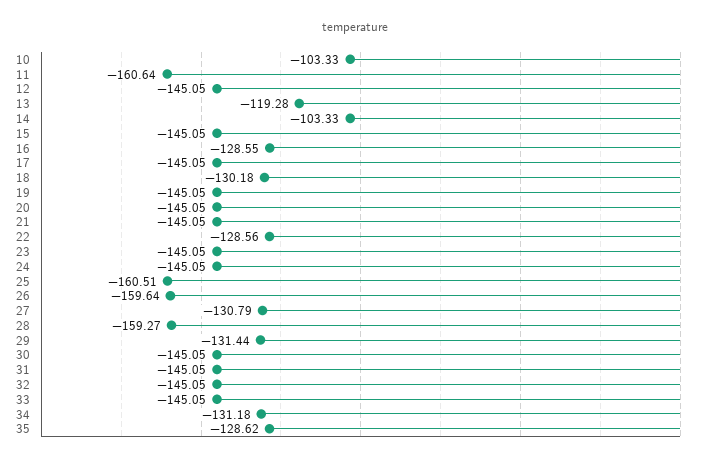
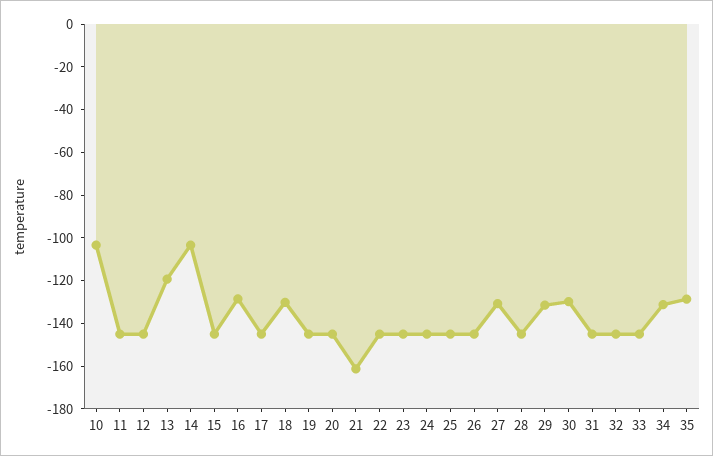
  {
    "10": -103.33,
-   "11": -160.64,
+   "11": -145,
    "12": -145.05,
    "13": -119.28,
    "14": -103.33,
    "15": -145.05,
    "16": -128.55,
    "17": -145.05,
    "18": -130.18,
    "19": -145.05,
    "20": -145.05,
-   "21": -145.05,
+   "21": -160,
-   "22": -128.56,
+   "22": -145,
    "23": -145.05,
    "24": -145.05,
-   "25": -160.51,
+   "25": -145,
-   "26": -159.64,
+   "26": -145,
    "27": -130.79,
-   "28": -159.27,
+   "28": -145,
    "29": -131.44,
-   "30": -145.05,
+   "30": -130,
    "31": -145.05,
    "32": -145.05,
    "33": -145.05,
    "34": -131.18,
    "35": -128.62
  }

